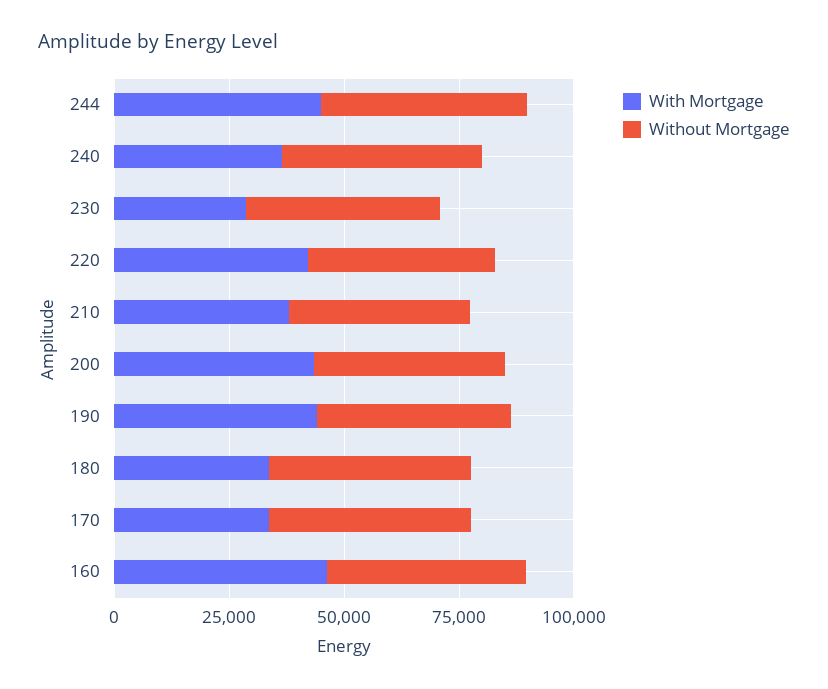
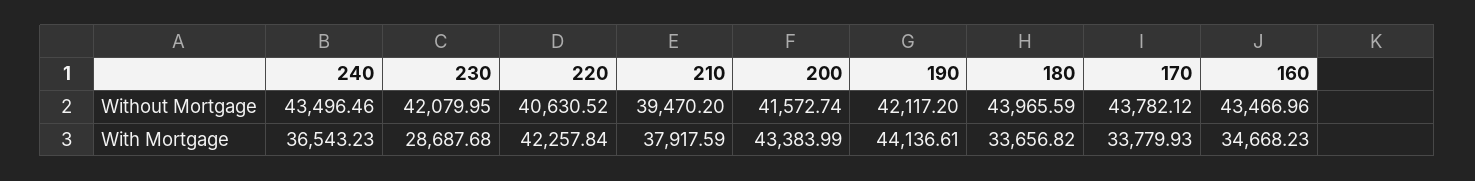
  {
    "With Mortgage": {
-     "244": 45000,
      "240": 36543.23,
      "230": 28687.68,
      "220": 42257.84,
      "210": 37917.59,
      "200": 43383.99,
      "190": 44136.61,
      "180": 33656.82,
      "170": 33779.93,
-     "160": 45000
+     "160": 34668.23
    },
    "Without Mortgage": {
-     "244": 45000,
      "240": 43496.46,
      "230": 42079.95,
      "220": 40630.52,
      "210": 39470.2,
      "200": 41572.74,
      "190": 42117.2,
      "180": 43965.59,
      "170": 43782.12,
      "160": 43466.96
    }
  }

